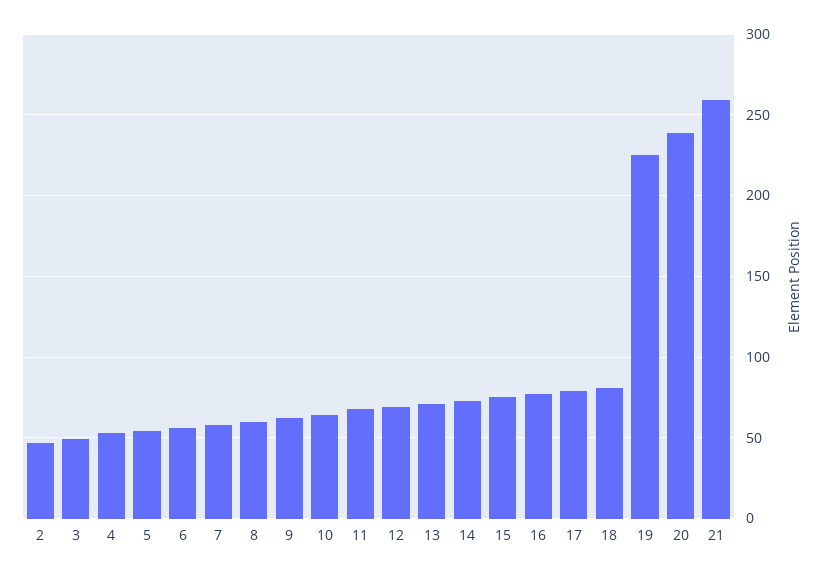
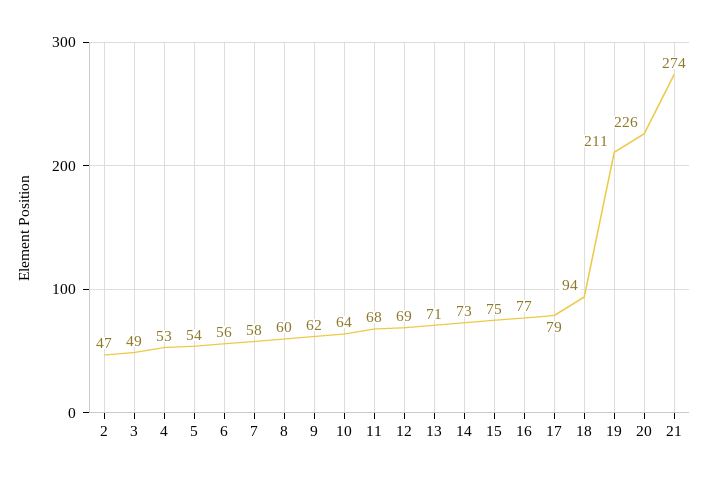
  {
    "2": 47,
    "3": 49,
    "4": 53,
    "5": 54,
    "6": 56,
    "7": 58,
    "8": 60,
    "9": 62,
    "10": 64,
    "11": 68,
    "12": 69,
    "13": 71,
    "14": 73,
    "15": 75,
    "16": 77,
    "17": 79,
-   "18": 80,
+   "18": 94,
-   "19": 225,
+   "19": 211,
-   "20": 240,
+   "20": 226,
-   "21": 260
+   "21": 274
  }

